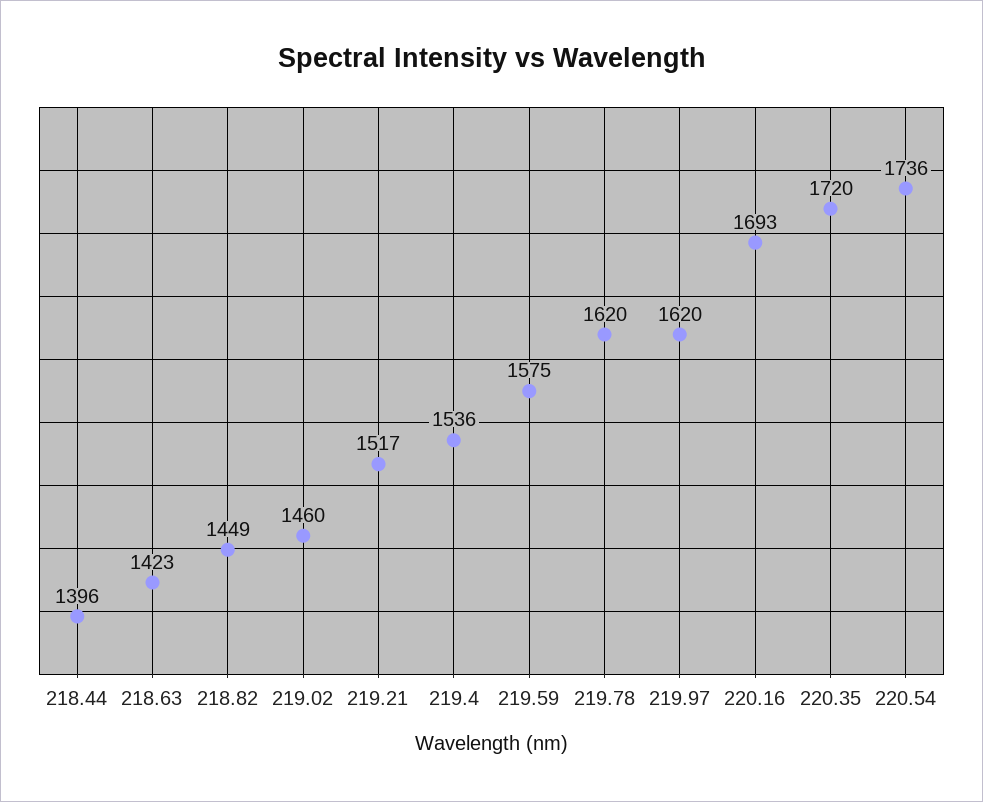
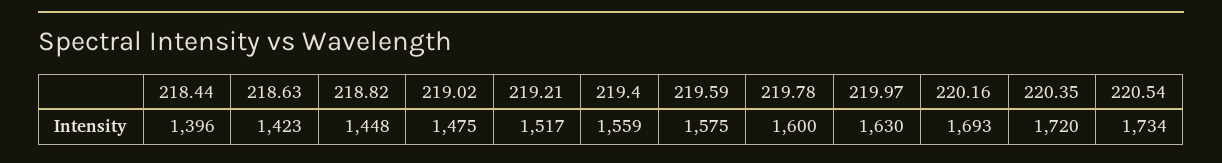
  {
    "218.44": 1396,
    "218.63": 1423,
-   "218.82": 1449,
+   "218.82": 1448,
-   "219.02": 1460,
+   "219.02": 1475,
    "219.21": 1517,
-   "219.4": 1536,
+   "219.4": 1559,
    "219.59": 1575,
-   "219.78": 1620,
+   "219.78": 1600,
-   "219.97": 1620,
+   "219.97": 1630,
    "220.16": 1693,
    "220.35": 1720,
-   "220.54": 1736
+   "220.54": 1734
  }

